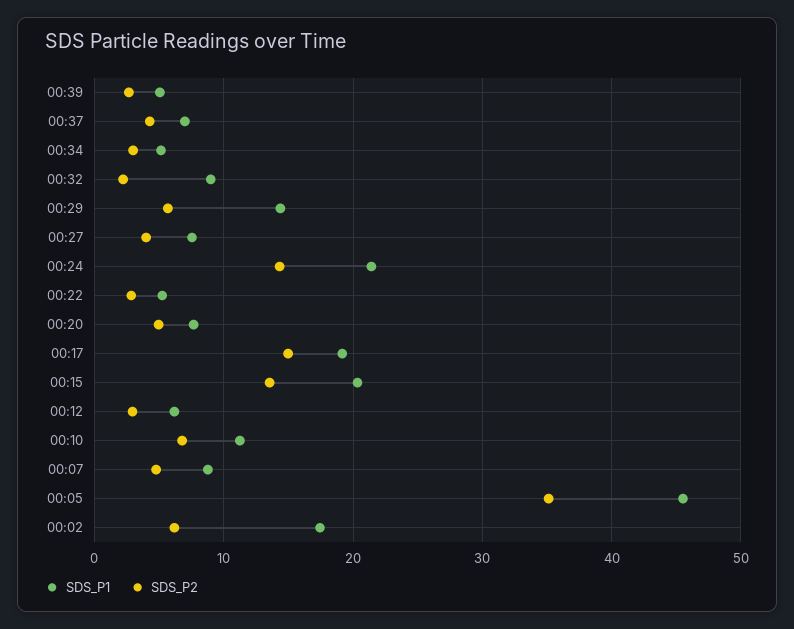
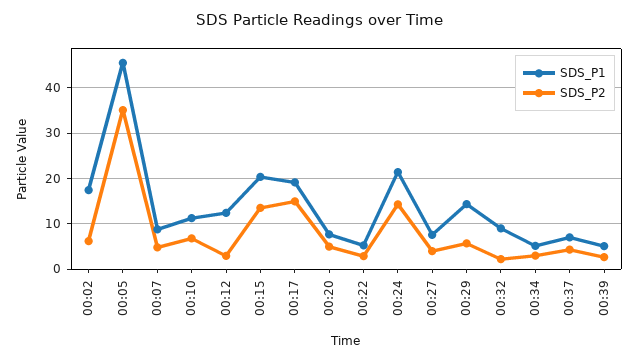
  {
    "SDS_P1": {
      "00:39": 5,
      "00:37": 7,
      "00:34": 5,
      "00:32": 9,
      "00:29": 14,
      "00:27": 8,
      "00:24": 21,
      "00:22": 5,
      "00:20": 8,
      "00:17": 19,
      "00:15": 20,
-     "00:12": 6,
+     "00:12": 12,
      "00:10": 11,
      "00:07": 9,
      "00:05": 46,
      "00:02": 17
    },
    "SDS_P2": {
      "00:39": 3,
      "00:37": 4,
      "00:34": 3,
      "00:32": 2,
      "00:29": 6,
      "00:27": 4,
      "00:24": 14,
      "00:22": 3,
      "00:20": 5,
      "00:17": 15,
      "00:15": 14,
      "00:12": 3,
      "00:10": 7,
      "00:07": 5,
      "00:05": 35,
      "00:02": 6
    }
  }

